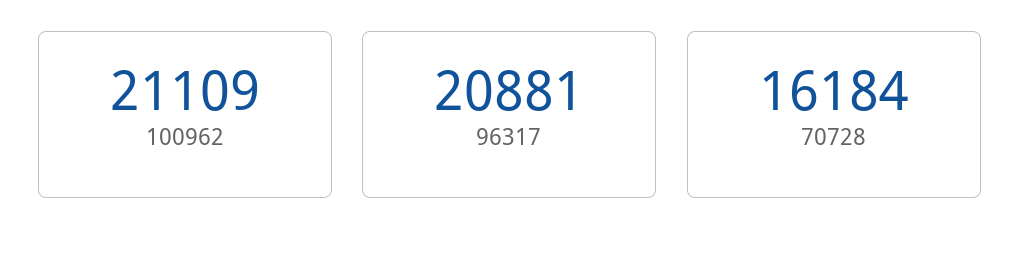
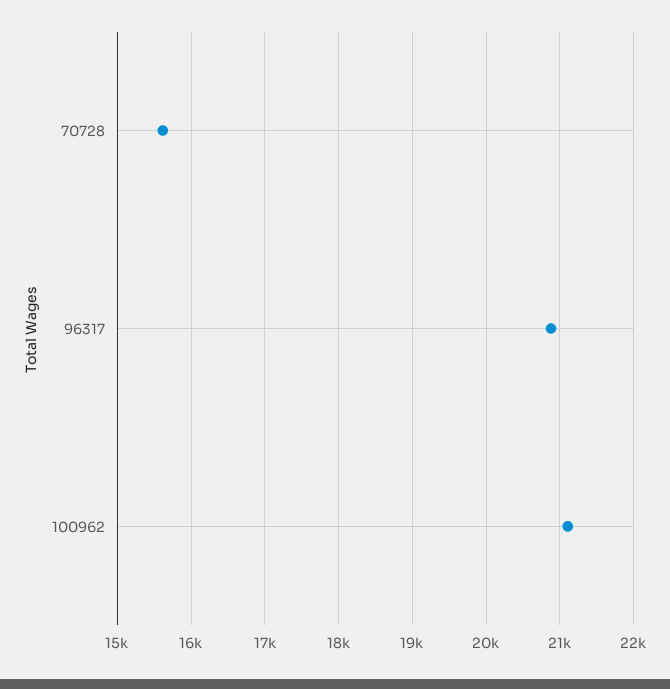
  {
    "100962": 21109,
    "96317": 20881,
-   "70728": 16184
+   "70728": 15600
  }

